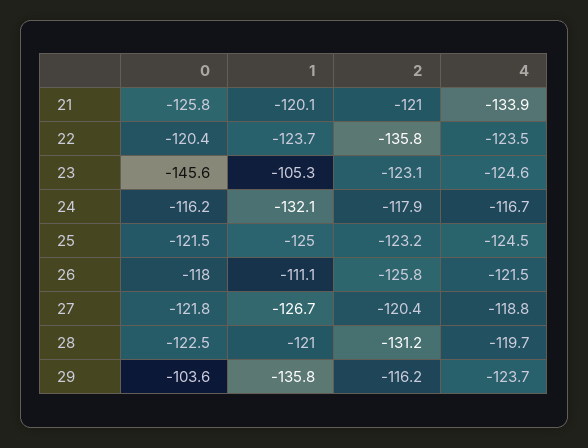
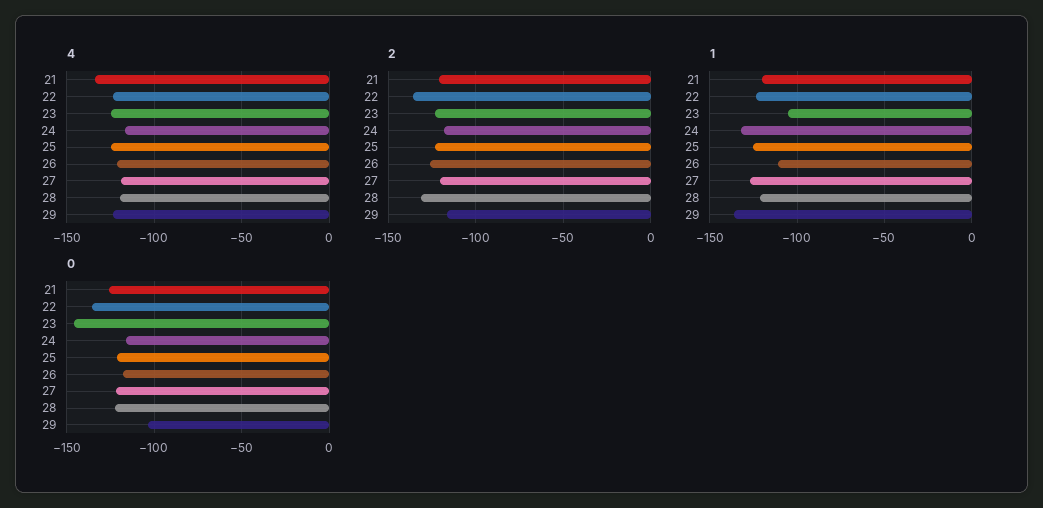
  {
    "0": {
      "21": -125.8,
-     "22": -120.4,
+     "22": -135,
      "23": -145.6,
      "24": -116.2,
      "25": -121.5,
      "26": -118,
      "27": -121.8,
      "28": -122.5,
      "29": -103.6
    },
    "1": {
      "21": -120.1,
      "22": -123.7,
      "23": -105.3,
      "24": -132.1,
      "25": -125,
      "26": -111.1,
      "27": -126.7,
      "28": -121,
      "29": -135.8
    },
    "2": {
      "21": -121,
      "22": -135.8,
      "23": -123.1,
      "24": -117.9,
      "25": -123.2,
      "26": -125.8,
      "27": -120.4,
      "28": -131.2,
      "29": -116.2
    },
    "4": {
      "21": -133.9,
      "22": -123.5,
      "23": -124.6,
      "24": -116.7,
      "25": -124.5,
      "26": -121.5,
      "27": -118.8,
      "28": -119.7,
      "29": -123.7
    }
  }

